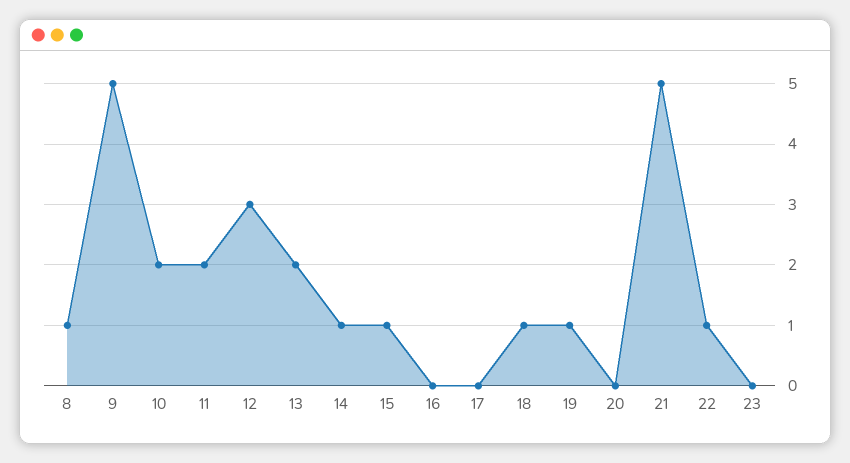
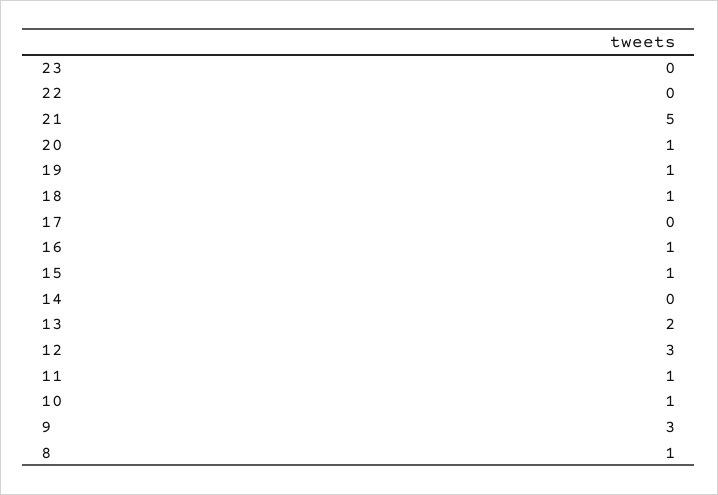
  {
    "8": 1,
-   "9": 5,
+   "9": 3,
-   "10": 2,
+   "10": 1,
-   "11": 2,
+   "11": 1,
    "12": 3,
    "13": 2,
-   "14": 1,
+   "14": 0,
    "15": 1,
-   "16": 0,
+   "16": 1,
    "17": 0,
    "18": 1,
    "19": 1,
-   "20": 0,
+   "20": 1,
    "21": 5,
-   "22": 1,
+   "22": 0,
    "23": 0
  }

